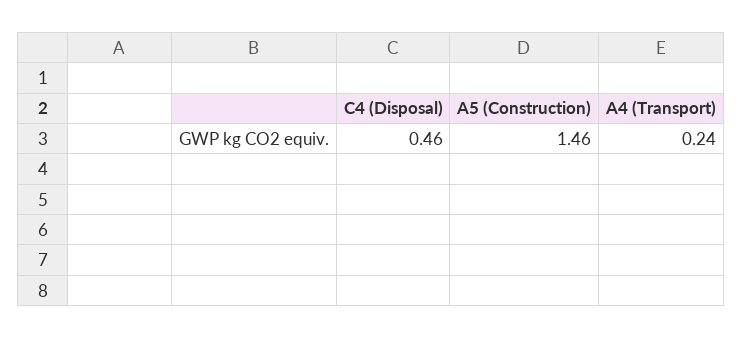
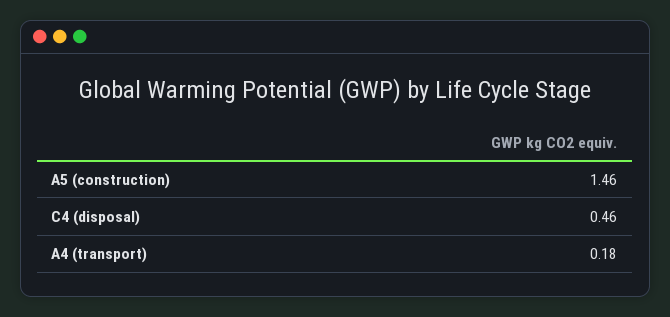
  {
    "C4 (Disposal)": 0.46,
    "A5 (Construction)": 1.46,
-   "A4 (Transport)": 0.24
+   "A4 (Transport)": 0.18
  }

